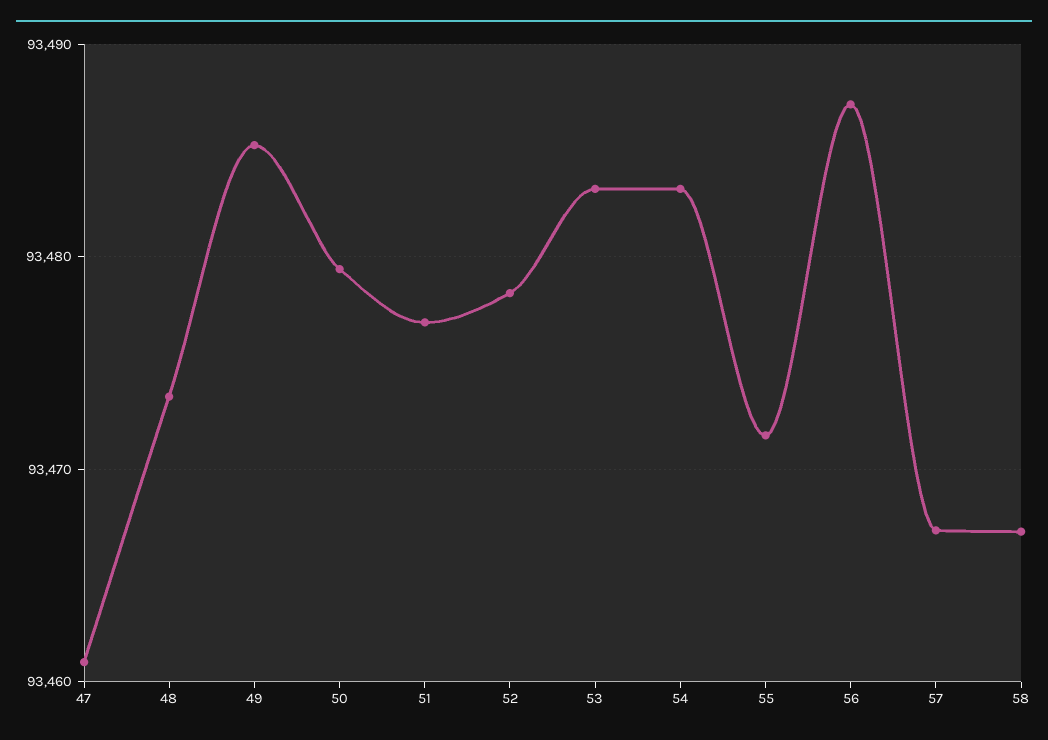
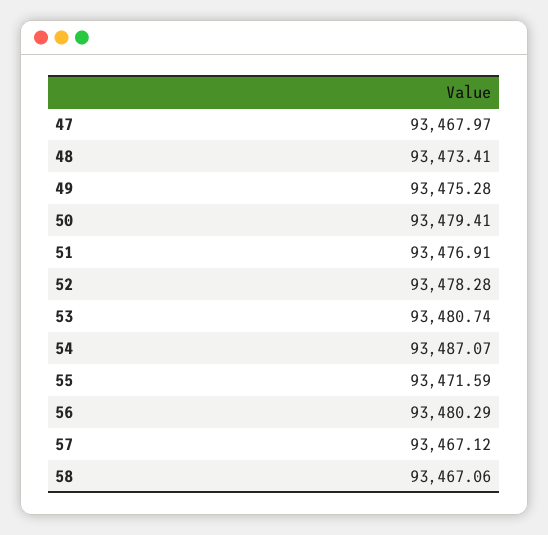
  {
-   "47": 93461,
+   "47": 93467.97,
    "48": 93473.41,
-   "49": 93485,
+   "49": 93475.28,
    "50": 93479.41,
    "51": 93476.91,
    "52": 93478.28,
-   "53": 93483,
+   "53": 93480.74,
-   "54": 93483,
+   "54": 93487.07,
    "55": 93471.59,
-   "56": 93487,
+   "56": 93480.29,
    "57": 93467.12,
    "58": 93467.06
  }

